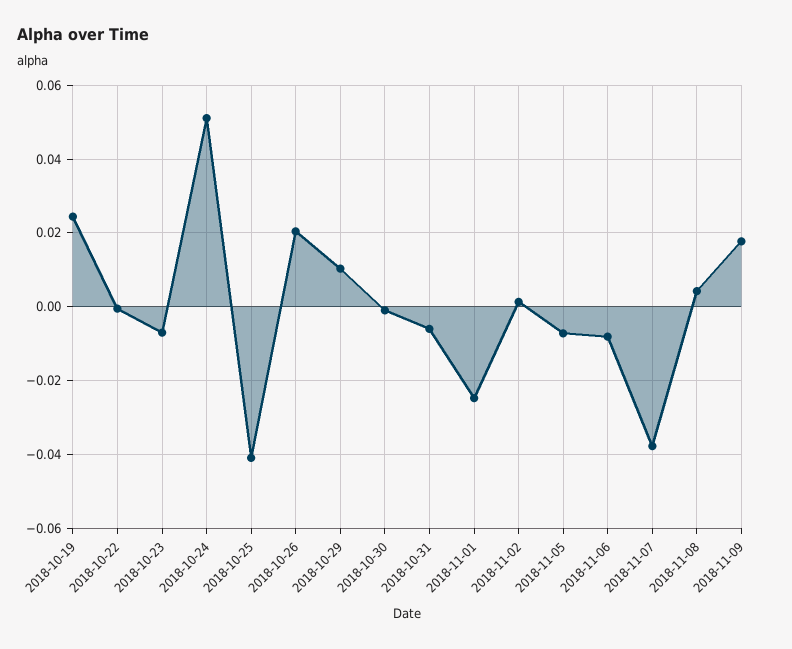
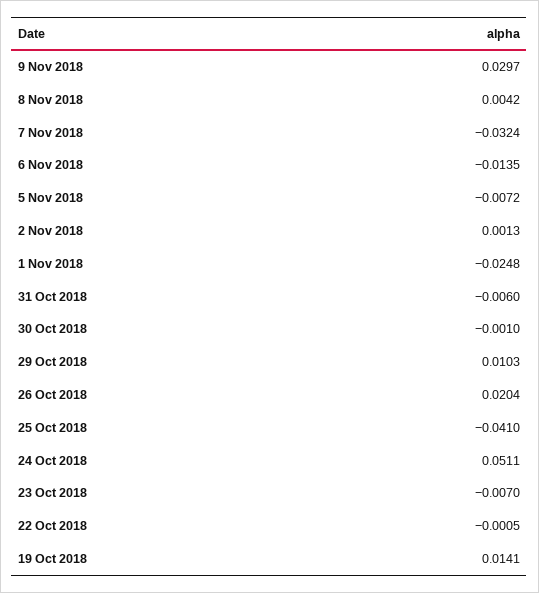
  {
-   "2018-10-19": 0.024,
+   "2018-10-19": 0.0141,
    "2018-10-22": -0.0005,
    "2018-10-23": -0.007,
    "2018-10-24": 0.0511,
    "2018-10-25": -0.041,
    "2018-10-26": 0.0204,
    "2018-10-29": 0.0103,
    "2018-10-30": -0.001,
    "2018-10-31": -0.006,
    "2018-11-01": -0.0248,
    "2018-11-02": 0.0013,
    "2018-11-05": -0.0072,
-   "2018-11-06": -0.008,
+   "2018-11-06": -0.0135,
-   "2018-11-07": -0.038,
+   "2018-11-07": -0.0324,
    "2018-11-08": 0.0042,
-   "2018-11-09": 0.018
+   "2018-11-09": 0.0297
  }

